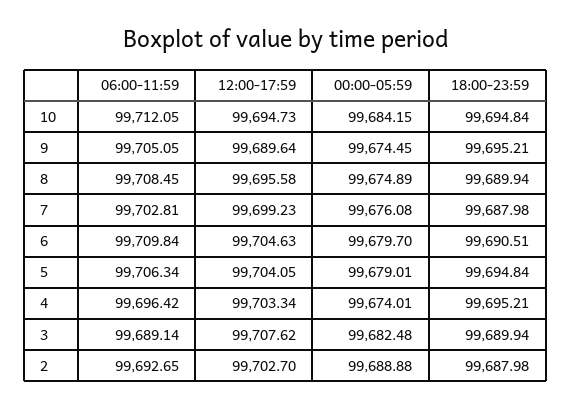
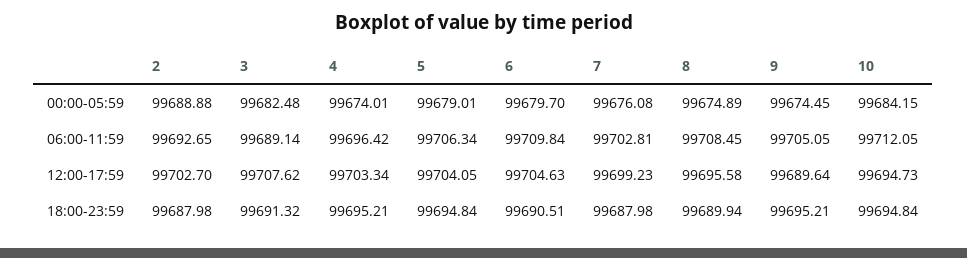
  {
    "06:00-11:59": {
      "10": 99712.05,
      "9": 99705.05,
      "8": 99708.45,
      "7": 99702.81,
      "6": 99709.84,
      "5": 99706.34,
      "4": 99696.42,
      "3": 99689.14,
      "2": 99692.65
    },
    "12:00-17:59": {
      "10": 99694.73,
      "9": 99689.64,
      "8": 99695.58,
      "7": 99699.23,
      "6": 99704.63,
      "5": 99704.05,
      "4": 99703.34,
      "3": 99707.62,
      "2": 99702.7
    },
    "00:00-05:59": {
      "10": 99684.15,
      "9": 99674.45,
      "8": 99674.89,
      "7": 99676.08,
      "6": 99679.7,
      "5": 99679.01,
      "4": 99674.01,
      "3": 99682.48,
      "2": 99688.88
    },
    "18:00-23:59": {
      "10": 99694.84,
      "9": 99695.21,
      "8": 99689.94,
      "7": 99687.98,
      "6": 99690.51,
      "5": 99694.84,
      "4": 99695.21,
-     "3": 99689.94,
+     "3": 99691.32,
      "2": 99687.98
    }
  }

